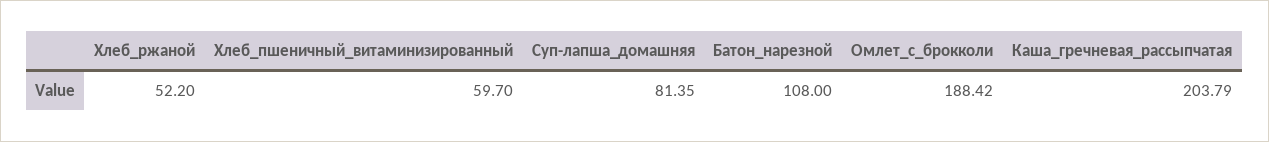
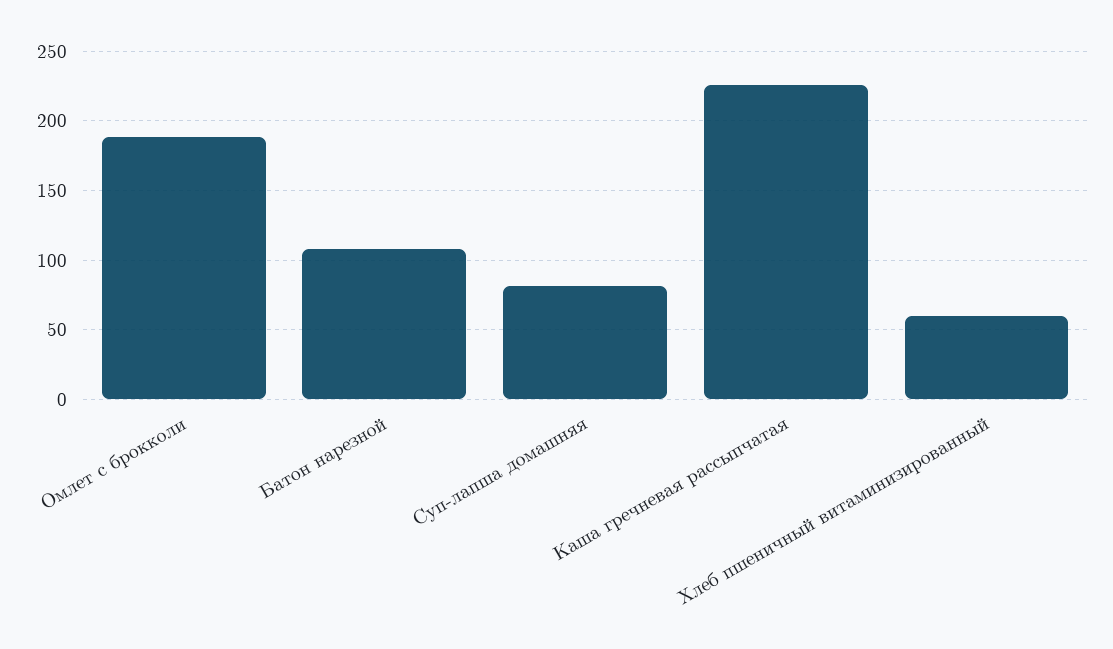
  {
-   "Хлеб_ржаной": 52.2,
    "Хлеб_пшеничный_витаминизированный": 59.7,
    "Суп-лапша_домашняя": 81.35,
    "Батон_нарезной": 108,
    "Омлет_с_брокколи": 188.42,
-   "Каша_гречневая_рассыпчатая": 203.79
+   "Каша_гречневая_рассыпчатая": 225
  }

